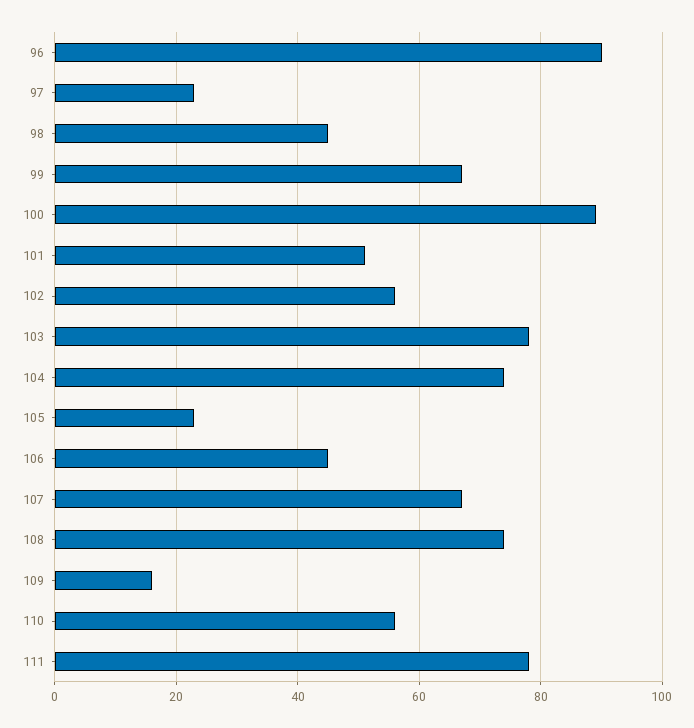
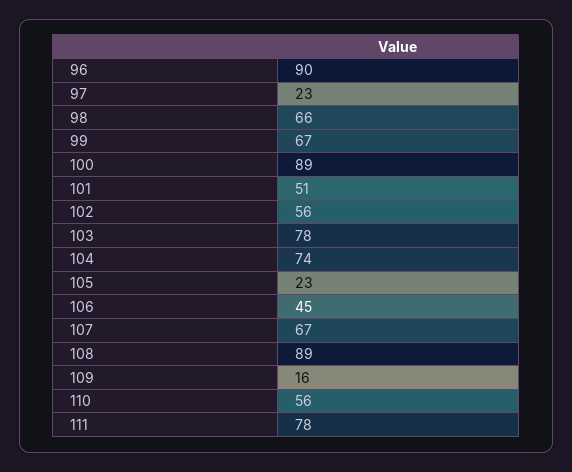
  {
    "96": 90,
    "97": 23,
-   "98": 45,
+   "98": 66,
    "99": 67,
    "100": 89,
    "101": 51,
    "102": 56,
    "103": 78,
    "104": 74,
    "105": 23,
    "106": 45,
    "107": 67,
-   "108": 75,
+   "108": 89,
    "109": 16,
    "110": 56,
    "111": 78
  }

